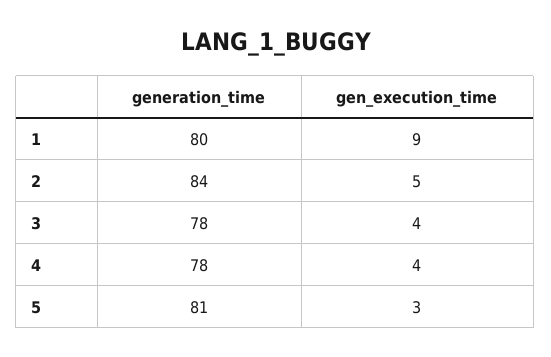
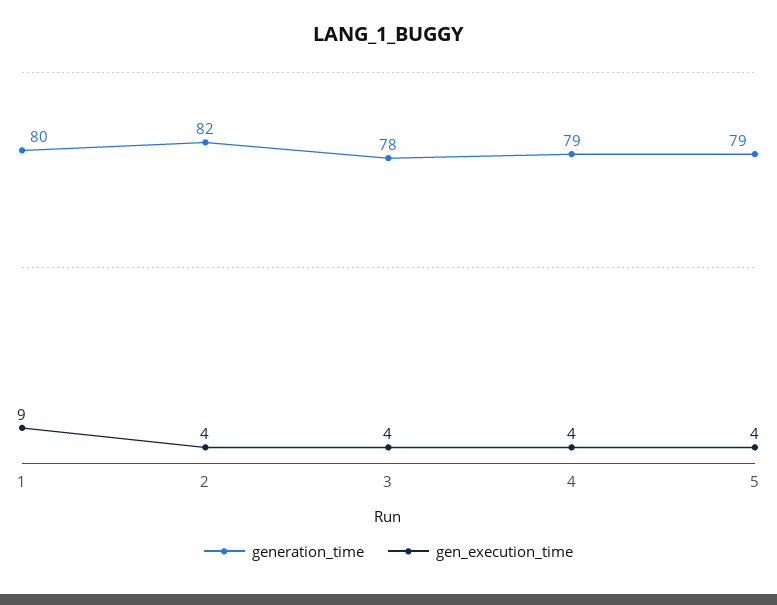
  {
    "generation_time": {
      "1": 80,
-     "2": 84,
+     "2": 82,
      "3": 78,
-     "4": 78,
+     "4": 79,
-     "5": 81
+     "5": 79
    },
    "gen_execution_time": {
      "1": 9,
-     "2": 5,
+     "2": 4,
      "3": 4,
      "4": 4,
-     "5": 3
+     "5": 4
    }
  }

